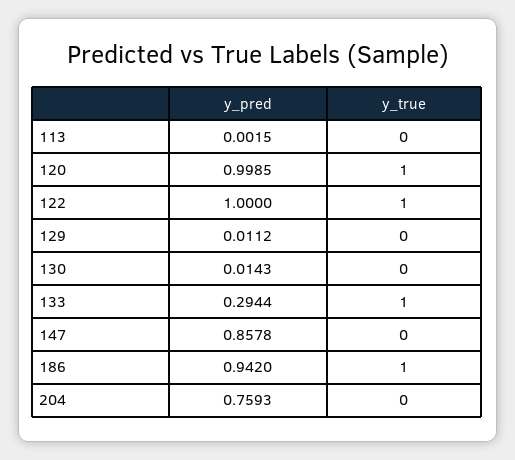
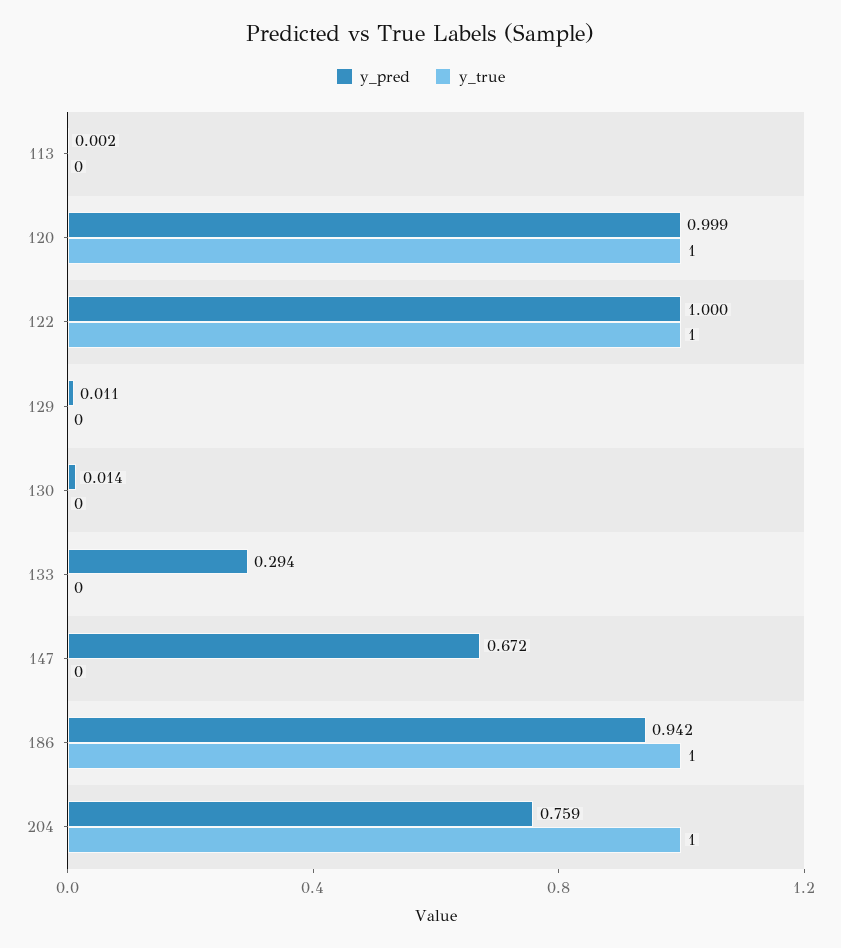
  {
    "y_pred": {
      "113": 0.0015,
      "120": 0.9985,
      "122": 1,
      "129": 0.0112,
      "130": 0.0143,
      "133": 0.2944,
-     "147": 0.8578,
+     "147": 0.672,
      "186": 0.942,
      "204": 0.7593
    },
    "y_true": {
      "113": 0,
      "120": 1,
      "122": 1,
      "129": 0,
      "130": 0,
-     "133": 1,
+     "133": 0,
      "147": 0,
      "186": 1,
-     "204": 0
+     "204": 1
    }
  }

